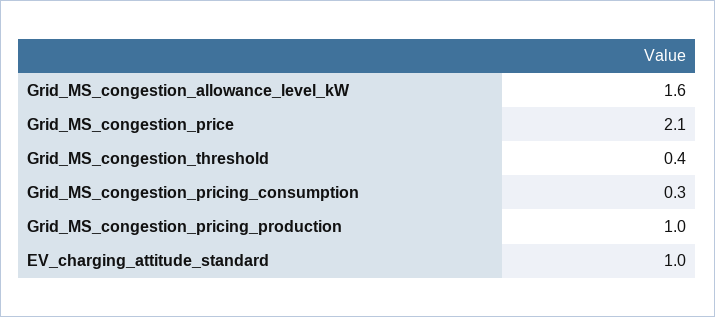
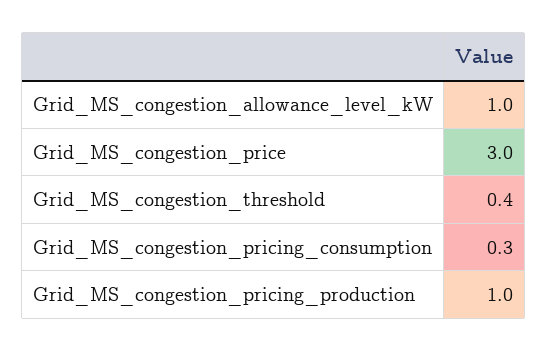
  {
-   "Grid_MS_congestion_allowance_level_kW": 1.6,
+   "Grid_MS_congestion_allowance_level_kW": 1,
-   "Grid_MS_congestion_price": 2.1,
+   "Grid_MS_congestion_price": 3,
    "Grid_MS_congestion_threshold": 0.4,
    "Grid_MS_congestion_pricing_consumption": 0.3,
-   "Grid_MS_congestion_pricing_production": 1,
+   "Grid_MS_congestion_pricing_production": 1
-   "EV_charging_attitude_standard": 1
  }

